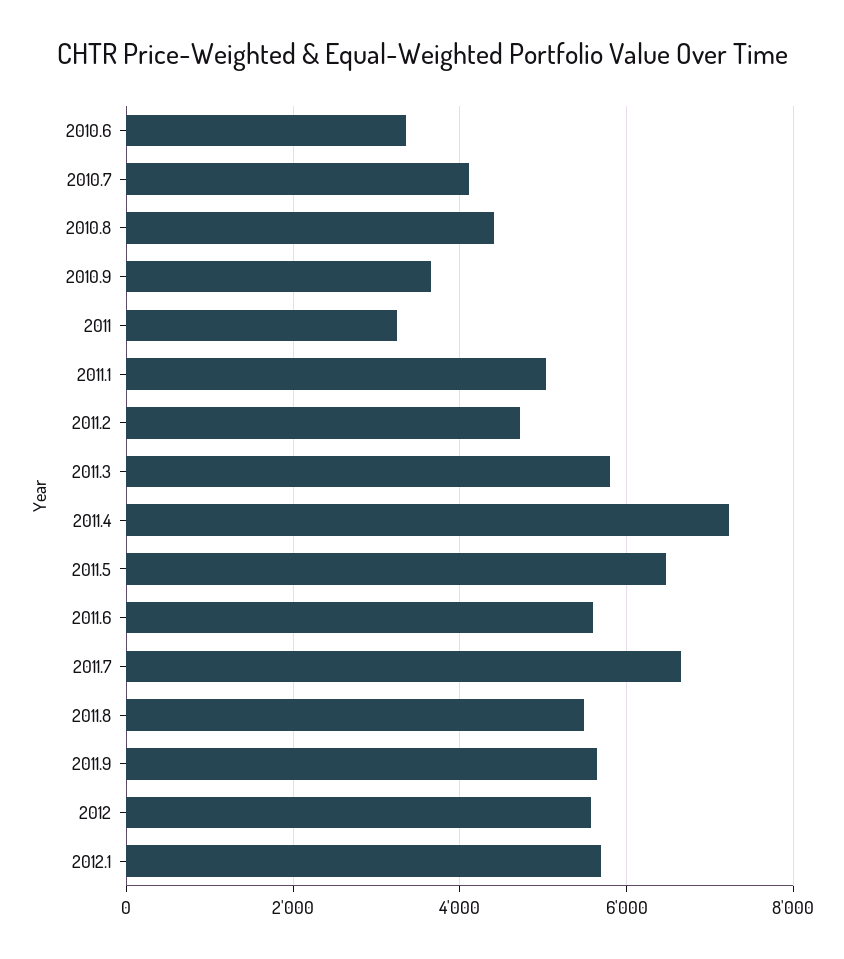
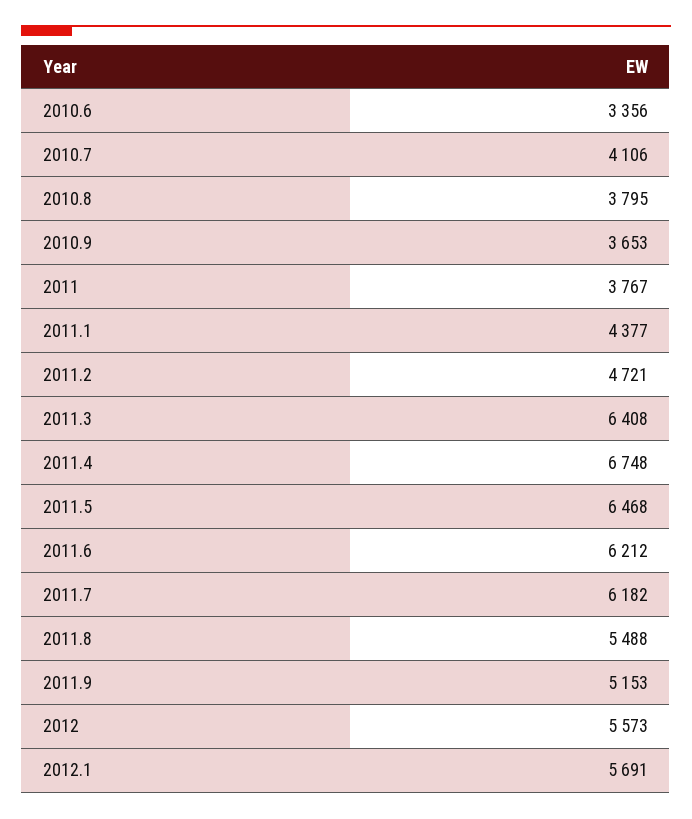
  {
    "2010.6": 3356,
    "2010.7": 4106,
-   "2010.8": 4400,
+   "2010.8": 3795,
    "2010.9": 3653,
-   "2011": 3200,
+   "2011": 3767,
-   "2011.1": 5000,
+   "2011.1": 4377,
    "2011.2": 4721,
-   "2011.3": 5800,
+   "2011.3": 6408,
-   "2011.4": 7200,
+   "2011.4": 6748,
    "2011.5": 6468,
-   "2011.6": 5600,
+   "2011.6": 6212,
-   "2011.7": 6600,
+   "2011.7": 6182,
    "2011.8": 5488,
-   "2011.9": 5600,
+   "2011.9": 5153,
    "2012": 5573,
    "2012.1": 5691
  }

